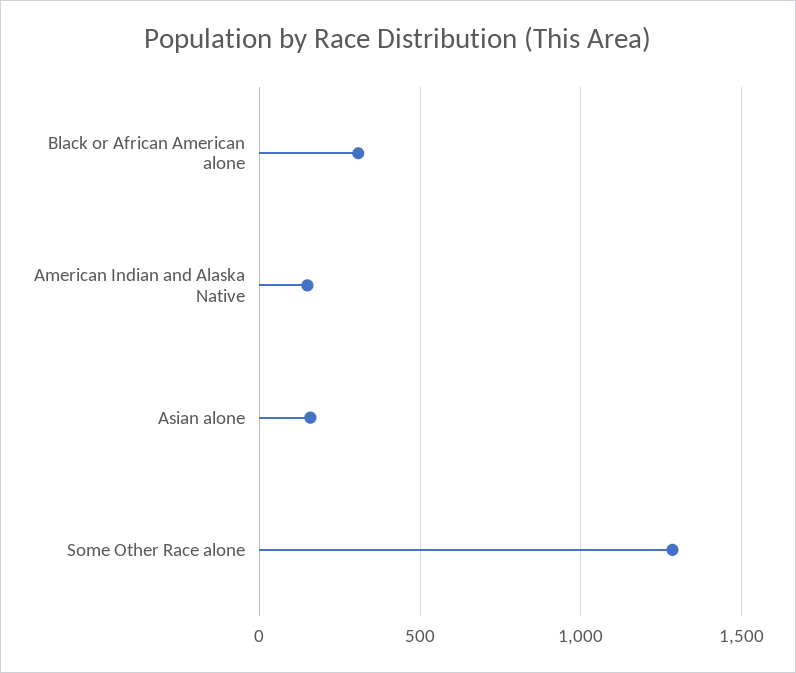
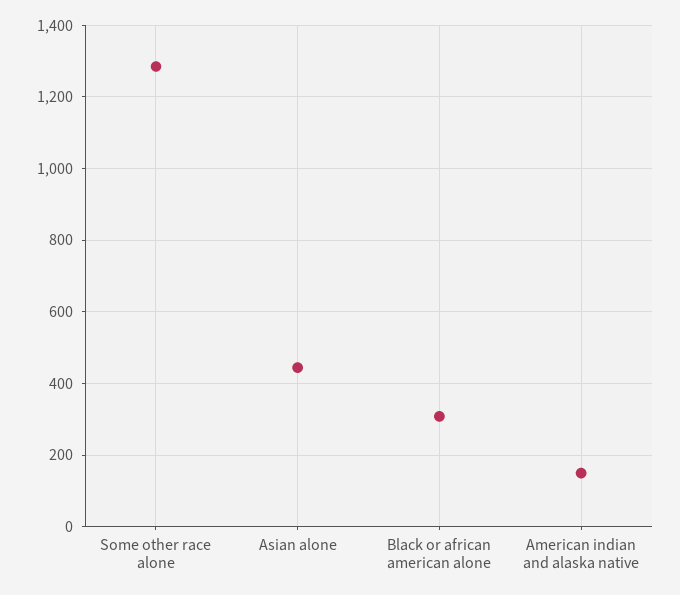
  {
    "Black or African American alone": 300,
    "American Indian and Alaska Native": 160,
-   "Asian alone": 150,
+   "Asian alone": 440,
    "Some Other Race alone": 1280
  }

